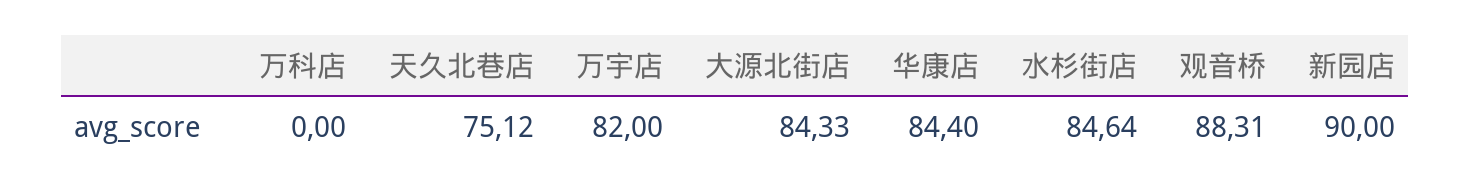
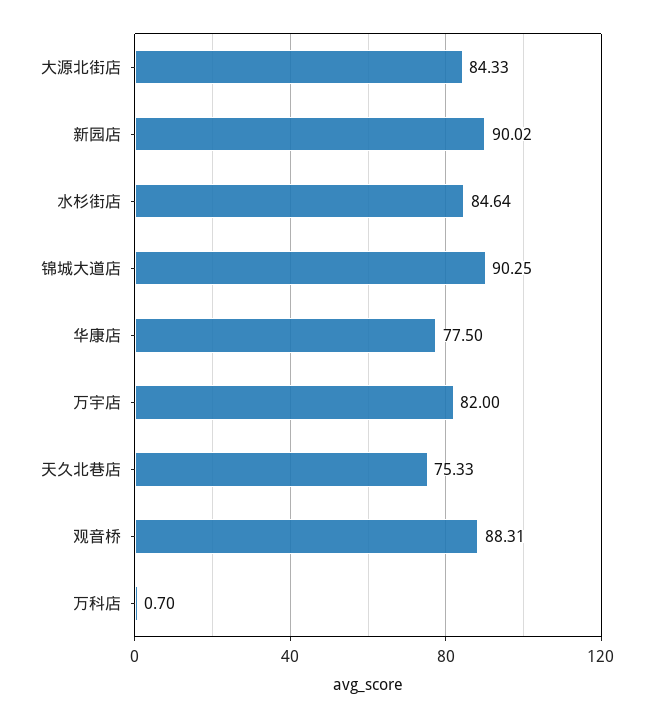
  {
-   "万科店": 0,
+   "万科店": 0.7,
-   "天久北巷店": 75.12,
+   "天久北巷店": 75.33,
    "万宇店": 82,
    "大源北街店": 84.33,
-   "华康店": 84.4,
+   "华康店": 77.5,
    "水杉街店": 84.64,
    "观音桥": 88.31,
-   "新园店": 90
+   "新园店": 90.02,
+   "锦城大道店": 90.25
  }

